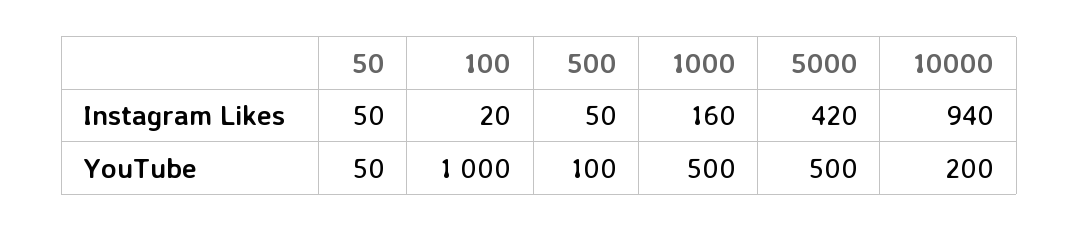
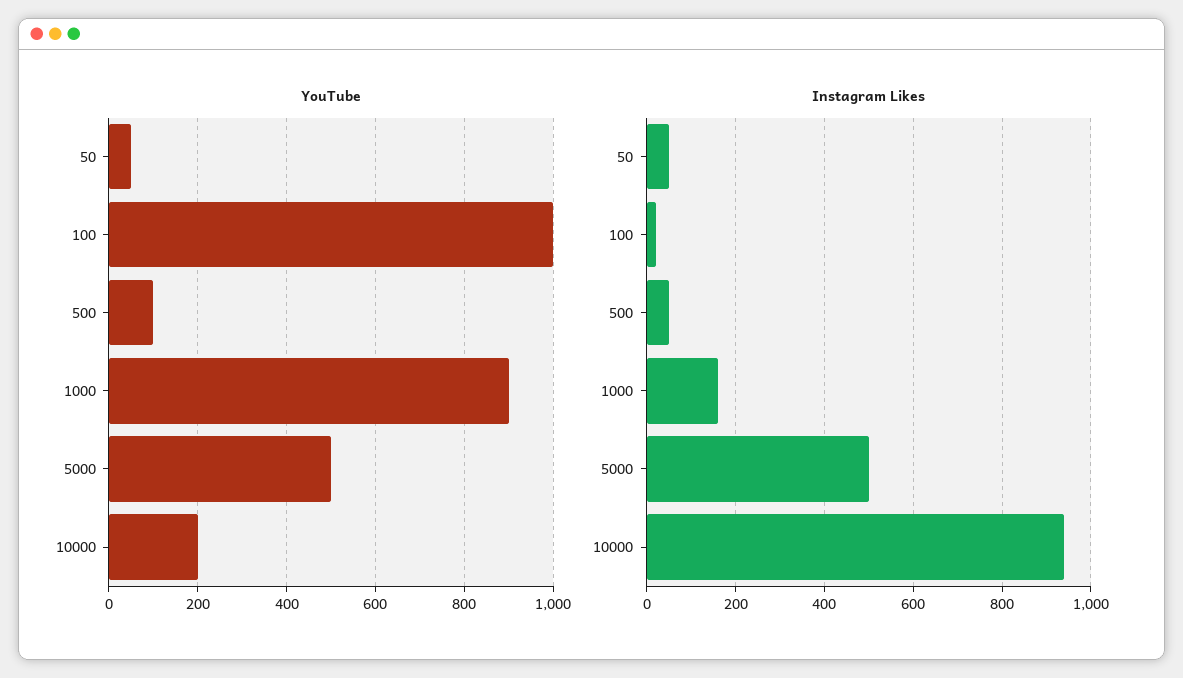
  {
    "Instagram Likes": {
      "50": 50,
      "100": 20,
      "500": 50,
      "1000": 160,
-     "5000": 420,
+     "5000": 500,
      "10000": 940
    },
    "YouTube": {
      "50": 50,
      "100": 1000,
      "500": 100,
-     "1000": 500,
+     "1000": 900,
      "5000": 500,
      "10000": 200
    }
  }

